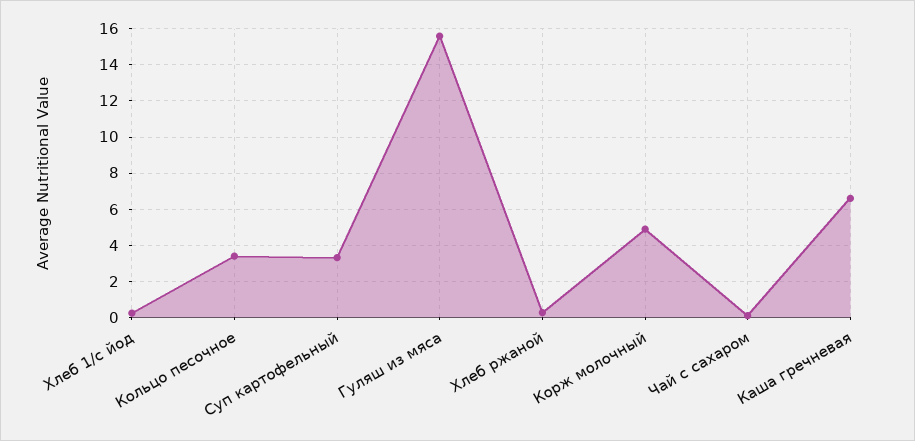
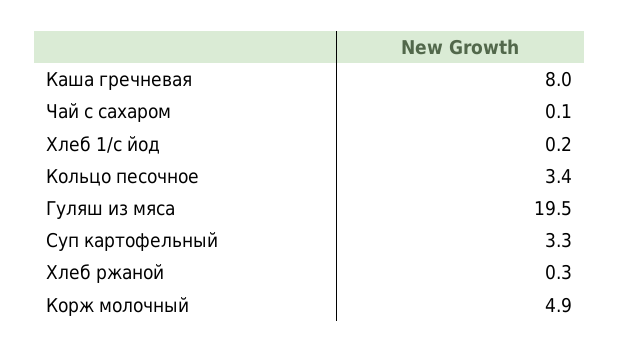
  {
    "Хлеб 1/с йод": 0.2,
    "Кольцо песочное": 3.4,
    "Суп картофельный": 3.3,
-   "Гуляш из мяса": 15.5,
+   "Гуляш из мяса": 19.5,
    "Хлеб ржаной": 0.3,
    "Корж молочный": 4.9,
    "Чай с сахаром": 0.1,
-   "Каша гречневая": 6.5
+   "Каша гречневая": 8
  }

